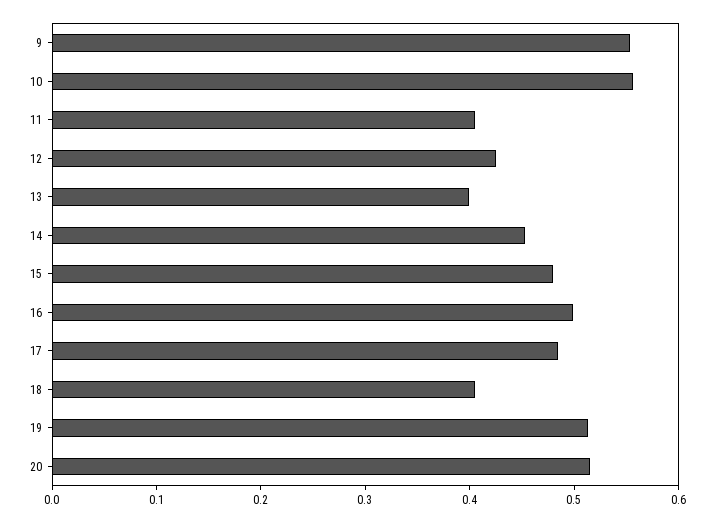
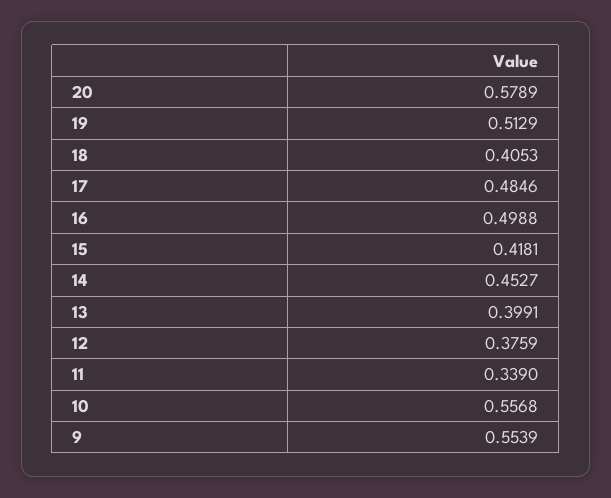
  {
    "9": 0.5539,
    "10": 0.5568,
-   "11": 0.4,
+   "11": 0.339,
-   "12": 0.42,
+   "12": 0.3759,
    "13": 0.3991,
    "14": 0.4527,
-   "15": 0.48,
+   "15": 0.4181,
    "16": 0.4988,
    "17": 0.4846,
    "18": 0.4053,
    "19": 0.5129,
-   "20": 0.52
+   "20": 0.5789
  }

